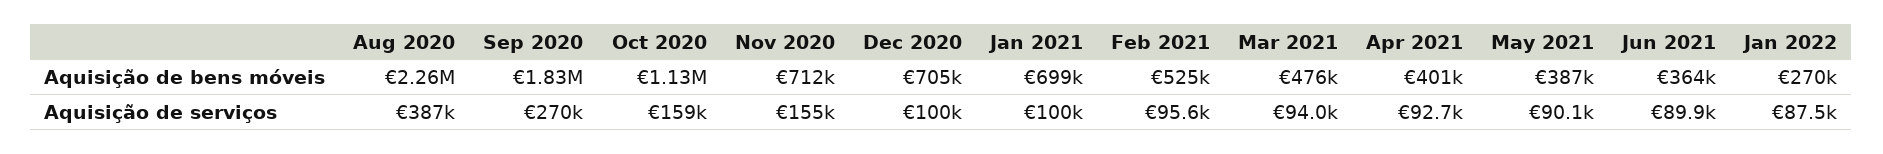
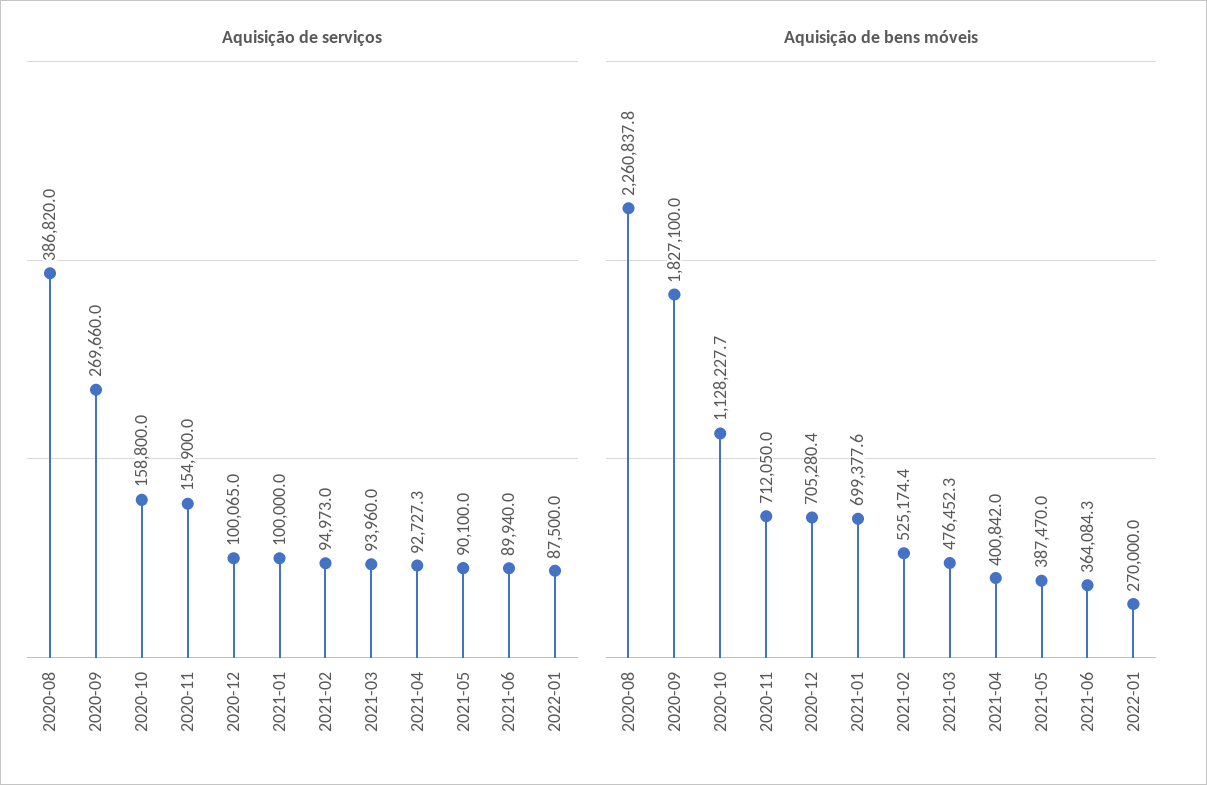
  {
    "Aquisição de bens móveis": {
      "Aug 2020": 2260837.8,
      "Sep 2020": 1827100,
      "Oct 2020": 1128227.7,
      "Nov 2020": 712050,
      "Dec 2020": 705280.4,
      "Jan 2021": 699377.6,
      "Feb 2021": 525174.4,
      "Mar 2021": 476452.3,
      "Apr 2021": 400842,
      "May 2021": 387470,
      "Jun 2021": 364084.3,
      "Jan 2022": 270000
    },
    "Aquisição de serviços": {
      "Aug 2020": 386820,
      "Sep 2020": 269660,
      "Oct 2020": 158800,
      "Nov 2020": 154900,
      "Dec 2020": 100065,
      "Jan 2021": 100000,
-     "Feb 2021": 95600,
+     "Feb 2021": 94973,
      "Mar 2021": 93960,
      "Apr 2021": 92727.3,
      "May 2021": 90100,
      "Jun 2021": 89940,
      "Jan 2022": 87500
    }
  }

